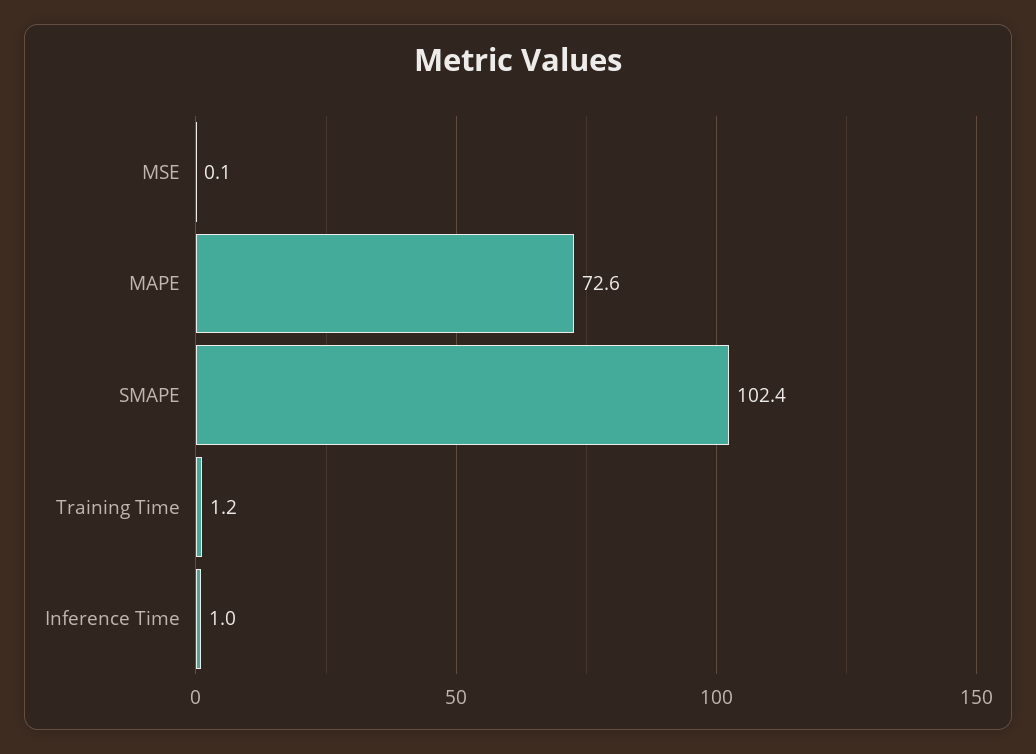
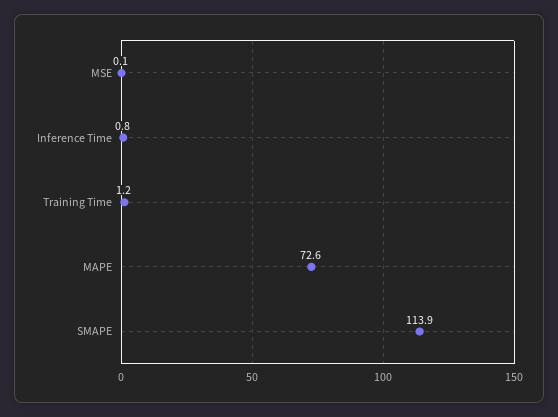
  {
    "MSE": 0.1,
    "MAPE": 72.6,
-   "SMAPE": 102.4,
+   "SMAPE": 113.9,
    "Training Time": 1.2,
-   "Inference Time": 1
+   "Inference Time": 0.8
  }

